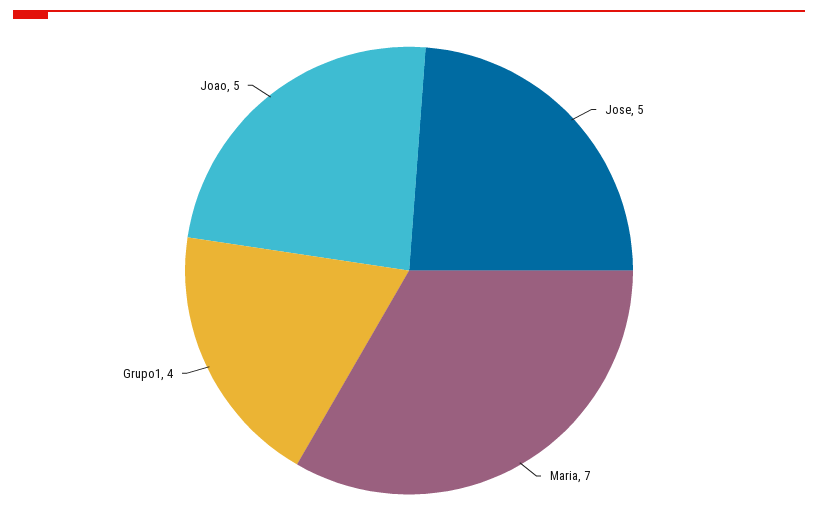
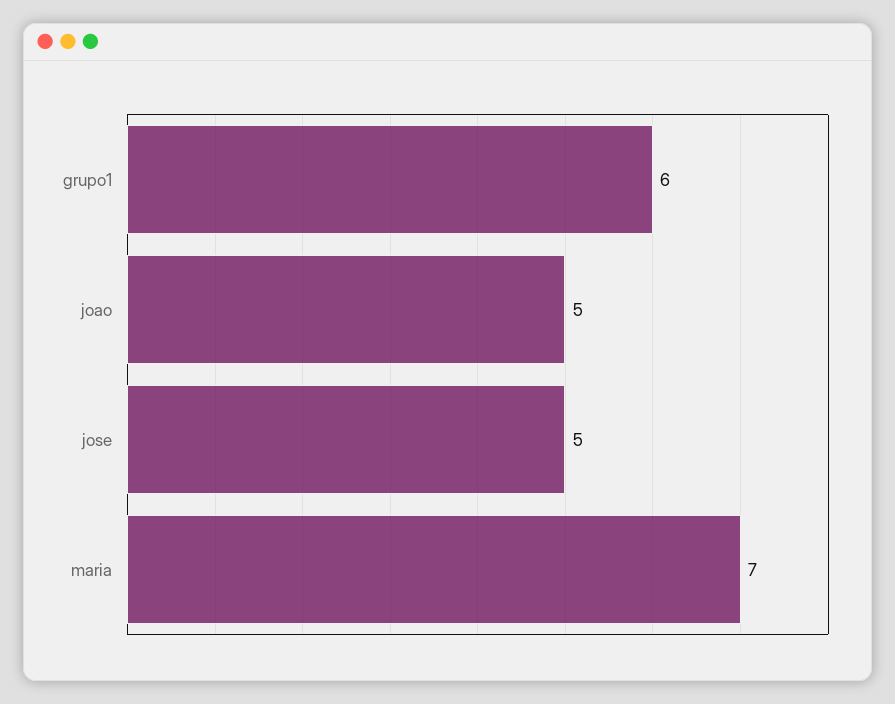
  {
    "Jose": 5,
    "Maria": 7,
-   "Grupo1": 4,
+   "Grupo1": 6,
    "Joao": 5
  }

